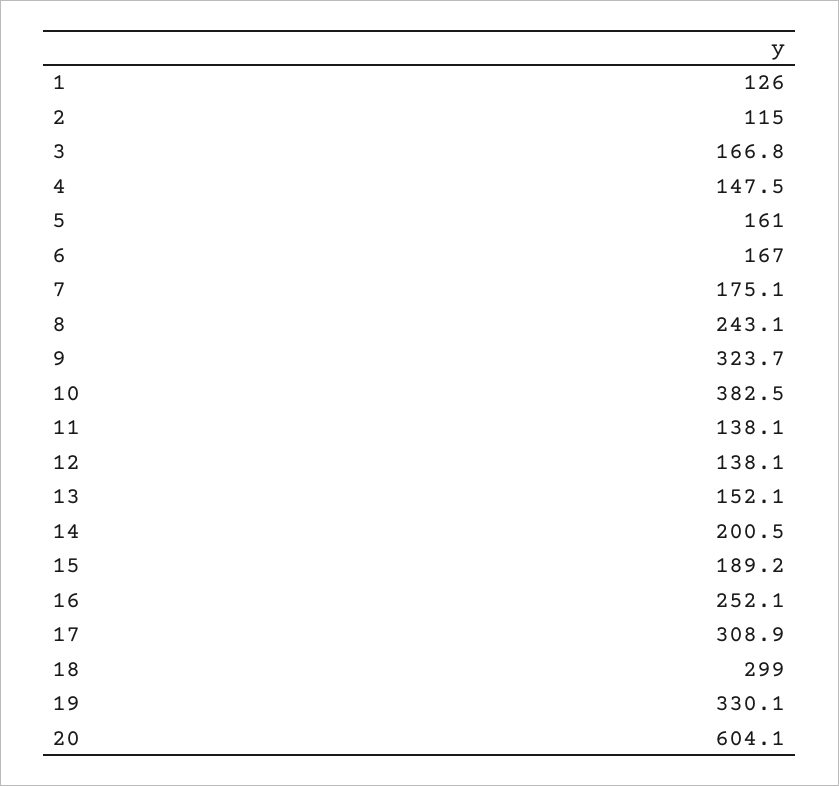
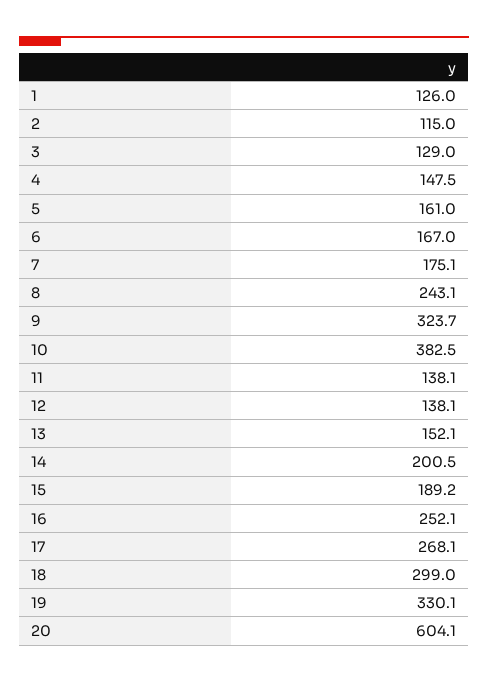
  {
    "1": 126,
    "2": 115,
-   "3": 166.8,
+   "3": 129,
    "4": 147.5,
    "5": 161,
    "6": 167,
    "7": 175.1,
    "8": 243.1,
    "9": 323.7,
    "10": 382.5,
    "11": 138.1,
    "12": 138.1,
    "13": 152.1,
    "14": 200.5,
    "15": 189.2,
    "16": 252.1,
-   "17": 308.9,
+   "17": 268.1,
    "18": 299,
    "19": 330.1,
    "20": 604.1
  }

